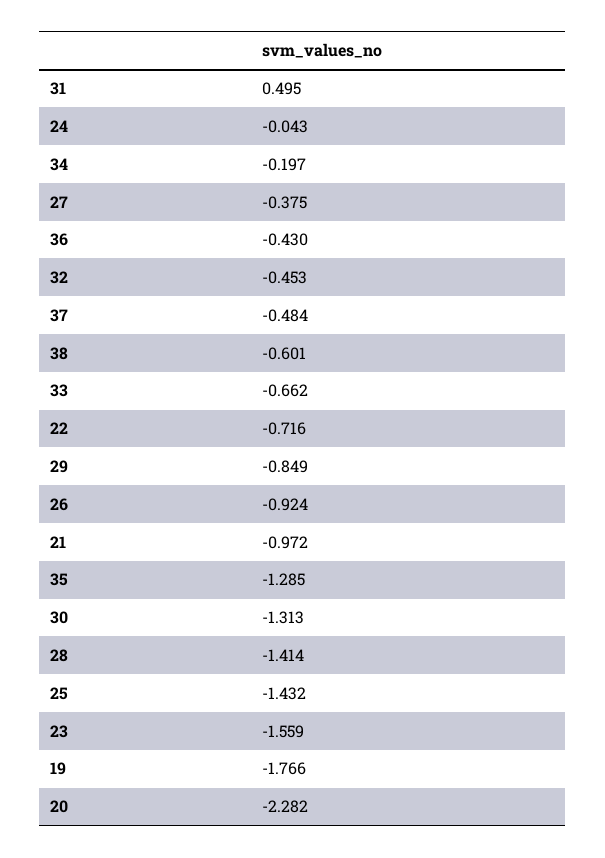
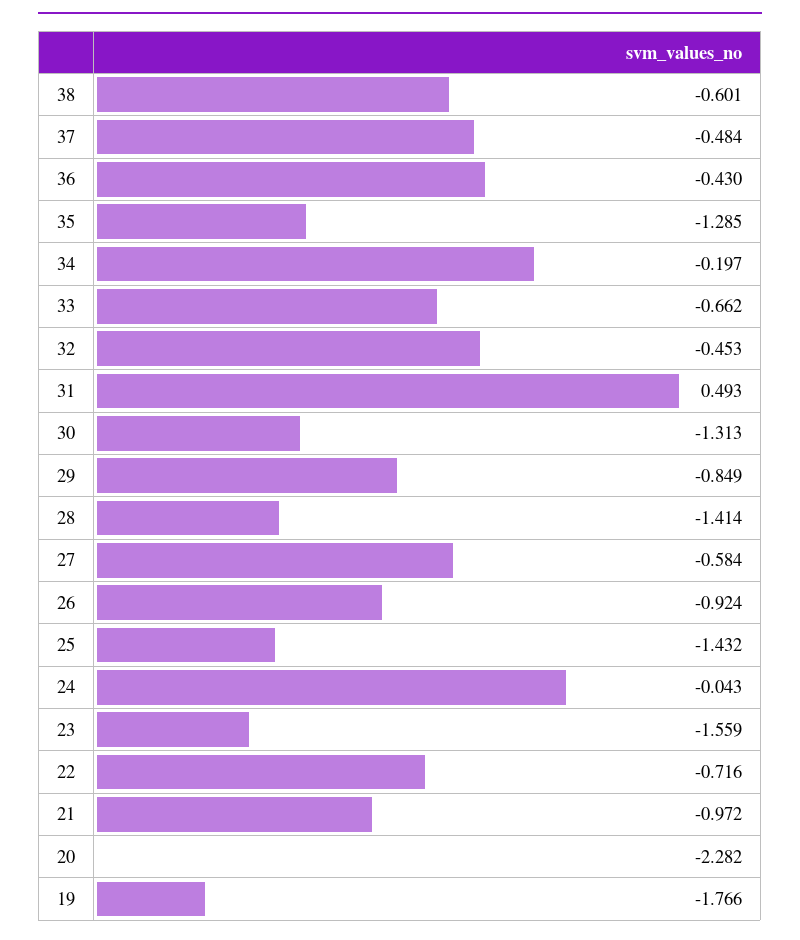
  {
-   "31": 0.495,
+   "31": 0.493,
    "24": -0.043,
    "34": -0.197,
-   "27": -0.375,
+   "27": -0.584,
    "36": -0.43,
    "32": -0.453,
    "37": -0.484,
    "38": -0.601,
    "33": -0.662,
    "22": -0.716,
    "29": -0.849,
    "26": -0.924,
    "21": -0.972,
    "35": -1.285,
    "30": -1.313,
    "28": -1.414,
    "25": -1.432,
    "23": -1.559,
    "19": -1.766,
    "20": -2.282
  }

